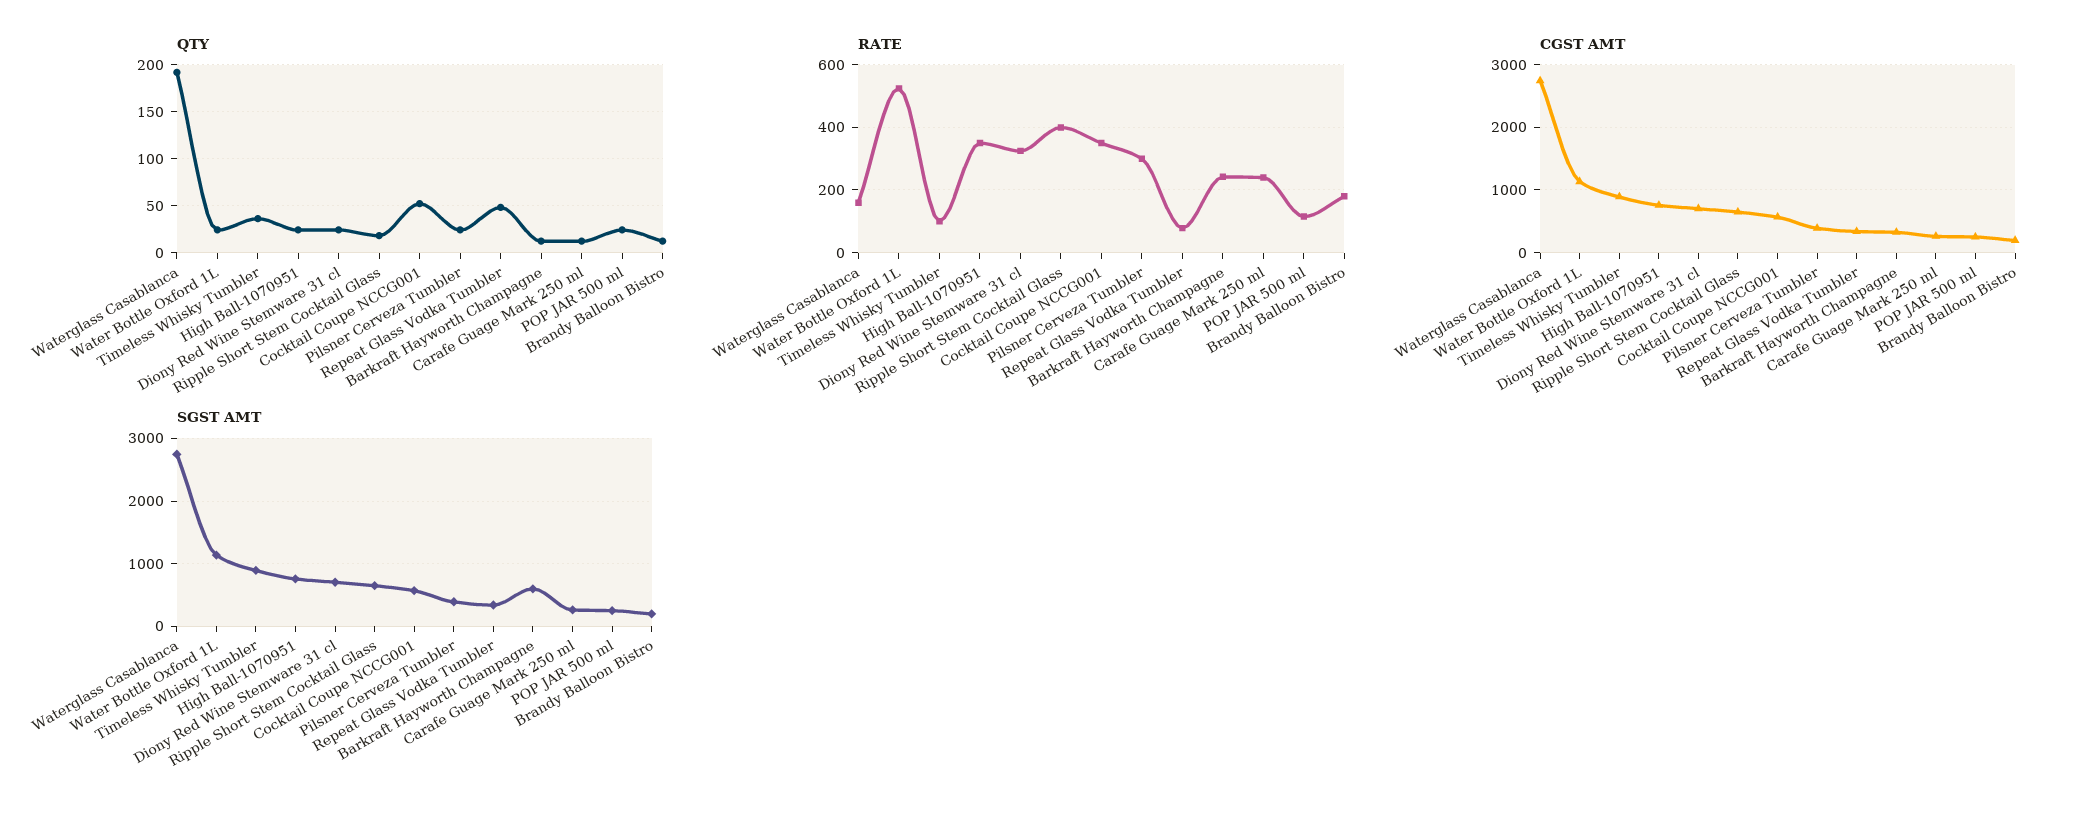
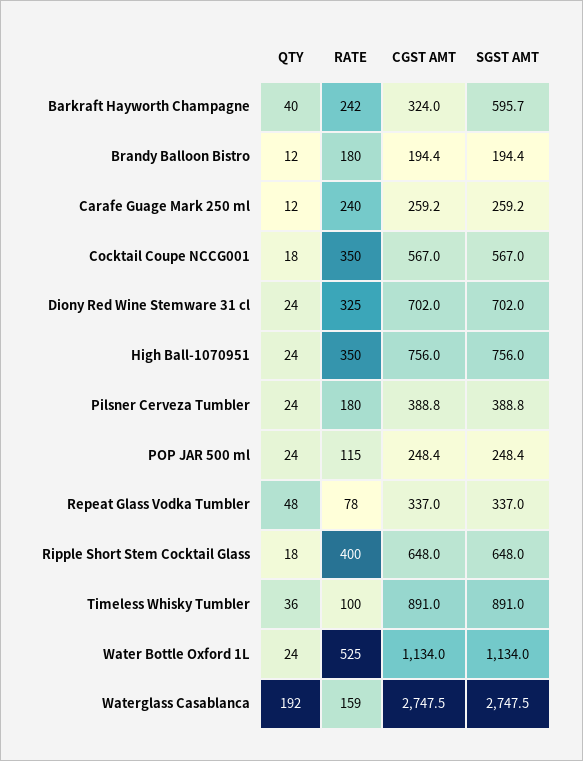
  {
    "QTY": {
      "Waterglass Casablanca": 192,
      "Water Bottle Oxford 1L": 24,
      "Timeless Whisky Tumbler": 36,
      "High Ball-1070951": 24,
      "Diony Red Wine Stemware 31 cl": 24,
      "Ripple Short Stem Cocktail Glass": 18,
-     "Cocktail Coupe NCCG001": 50,
+     "Cocktail Coupe NCCG001": 18,
      "Pilsner Cerveza Tumbler": 24,
      "Repeat Glass Vodka Tumbler": 48,
-     "Barkraft Hayworth Champagne": 10,
+     "Barkraft Hayworth Champagne": 40,
      "Carafe Guage Mark 250 ml": 12,
      "POP JAR 500 ml": 24,
      "Brandy Balloon Bistro": 12
    },
    "RATE": {
      "Waterglass Casablanca": 159,
      "Water Bottle Oxford 1L": 525,
      "Timeless Whisky Tumbler": 100,
      "High Ball-1070951": 350,
      "Diony Red Wine Stemware 31 cl": 325,
      "Ripple Short Stem Cocktail Glass": 400,
      "Cocktail Coupe NCCG001": 350,
-     "Pilsner Cerveza Tumbler": 300,
+     "Pilsner Cerveza Tumbler": 180,
      "Repeat Glass Vodka Tumbler": 78,
      "Barkraft Hayworth Champagne": 242,
      "Carafe Guage Mark 250 ml": 240,
      "POP JAR 500 ml": 115,
      "Brandy Balloon Bistro": 180
    },
    "CGST AMT": {
      "Waterglass Casablanca": 2747.5,
      "Water Bottle Oxford 1L": 1134,
      "Timeless Whisky Tumbler": 891,
      "High Ball-1070951": 756,
      "Diony Red Wine Stemware 31 cl": 702,
      "Ripple Short Stem Cocktail Glass": 648,
      "Cocktail Coupe NCCG001": 567,
      "Pilsner Cerveza Tumbler": 388.8,
      "Repeat Glass Vodka Tumbler": 337,
      "Barkraft Hayworth Champagne": 324,
      "Carafe Guage Mark 250 ml": 259.2,
      "POP JAR 500 ml": 248.4,
      "Brandy Balloon Bistro": 194.4
    },
    "SGST AMT": {
      "Waterglass Casablanca": 2747.5,
      "Water Bottle Oxford 1L": 1134,
      "Timeless Whisky Tumbler": 891,
      "High Ball-1070951": 756,
      "Diony Red Wine Stemware 31 cl": 702,
      "Ripple Short Stem Cocktail Glass": 648,
      "Cocktail Coupe NCCG001": 567,
      "Pilsner Cerveza Tumbler": 388.8,
      "Repeat Glass Vodka Tumbler": 337,
      "Barkraft Hayworth Champagne": 595.7,
      "Carafe Guage Mark 250 ml": 259.2,
      "POP JAR 500 ml": 248.4,
      "Brandy Balloon Bistro": 194.4
    }
  }

